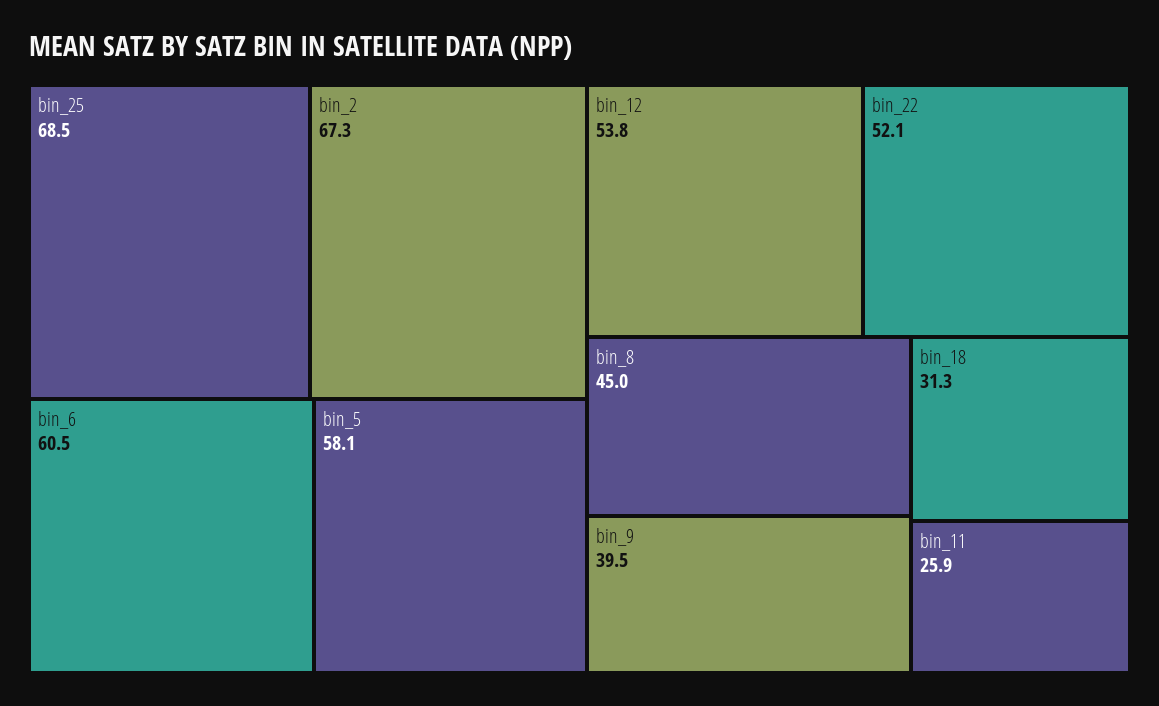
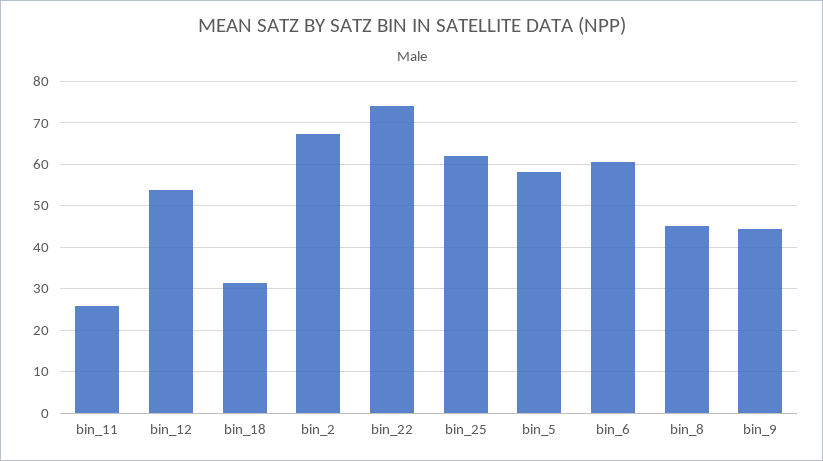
  {
-   "bin_25": 68.5,
+   "bin_25": 62,
    "bin_2": 67.3,
    "bin_6": 60.5,
    "bin_5": 58.1,
    "bin_12": 53.8,
-   "bin_22": 52.1,
+   "bin_22": 74,
    "bin_8": 45,
-   "bin_9": 39.5,
+   "bin_9": 44,
    "bin_18": 31.3,
    "bin_11": 25.9
  }

